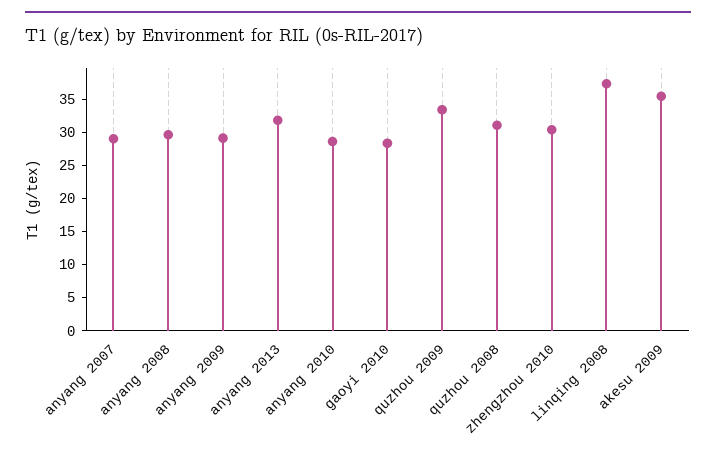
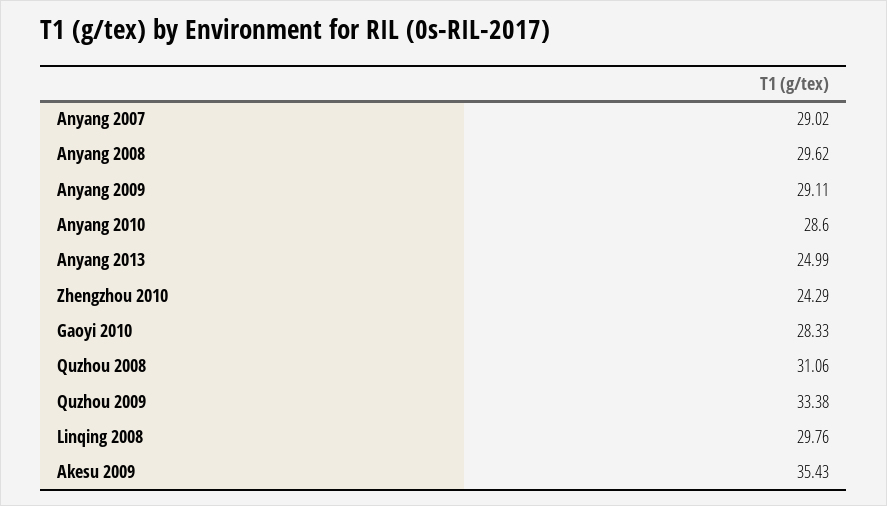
  {
    "anyang 2007": 29.02,
    "anyang 2008": 29.62,
    "anyang 2009": 29.11,
-   "anyang 2013": 32.5,
+   "anyang 2013": 24.99,
    "anyang 2010": 28.6,
    "gaoyi 2010": 28.33,
    "quzhou 2009": 33.38,
    "quzhou 2008": 31.06,
-   "zhengzhou 2010": 30,
+   "zhengzhou 2010": 24.29,
-   "linqing 2008": 37.5,
+   "linqing 2008": 29.76,
    "akesu 2009": 35.43
  }

